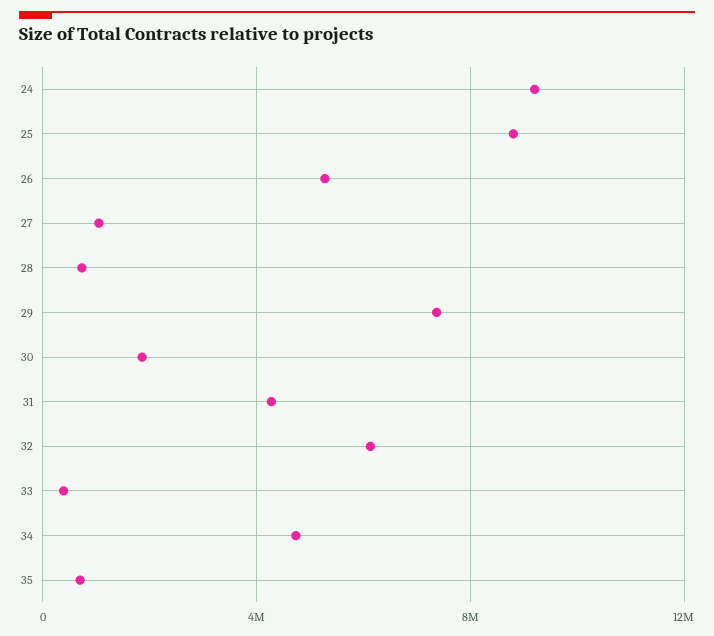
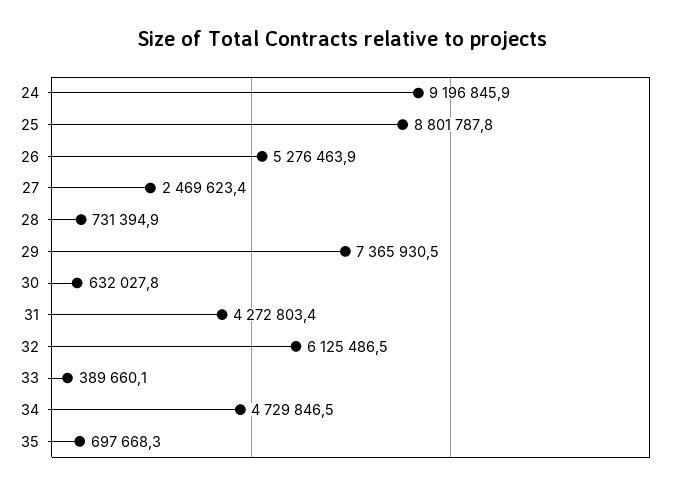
  {
    "24": 9196845.9,
    "25": 8801787.8,
    "26": 5276463.9,
-   "27": 1000000,
+   "27": 2469623.4,
    "28": 731394.9,
    "29": 7365930.5,
-   "30": 2000000,
+   "30": 632027.8,
    "31": 4272803.4,
    "32": 6125486.5,
    "33": 389660.1,
    "34": 4729846.5,
    "35": 697668.3
  }

